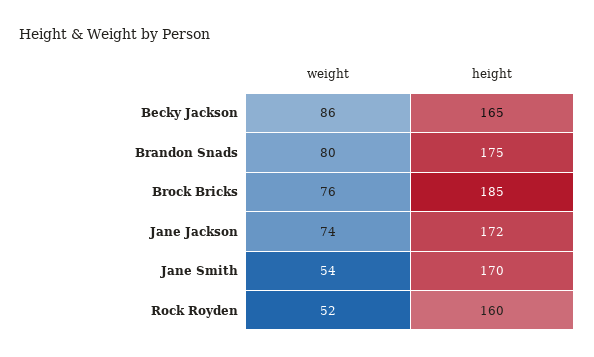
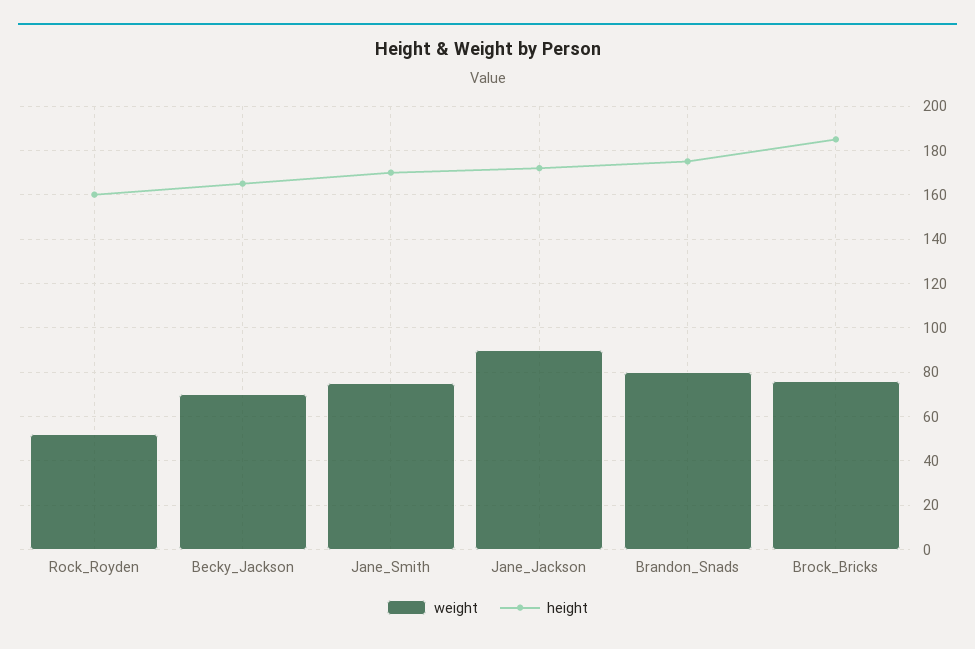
  {
    "weight": {
-     "Becky Jackson": 86,
+     "Becky Jackson": 70,
      "Brandon Snads": 80,
      "Brock Bricks": 76,
-     "Jane Jackson": 74,
+     "Jane Jackson": 90,
-     "Jane Smith": 54,
+     "Jane Smith": 75,
      "Rock Royden": 52
    },
    "height": {
      "Becky Jackson": 165,
      "Brandon Snads": 175,
      "Brock Bricks": 185,
      "Jane Jackson": 172,
      "Jane Smith": 170,
      "Rock Royden": 160
    }
  }

